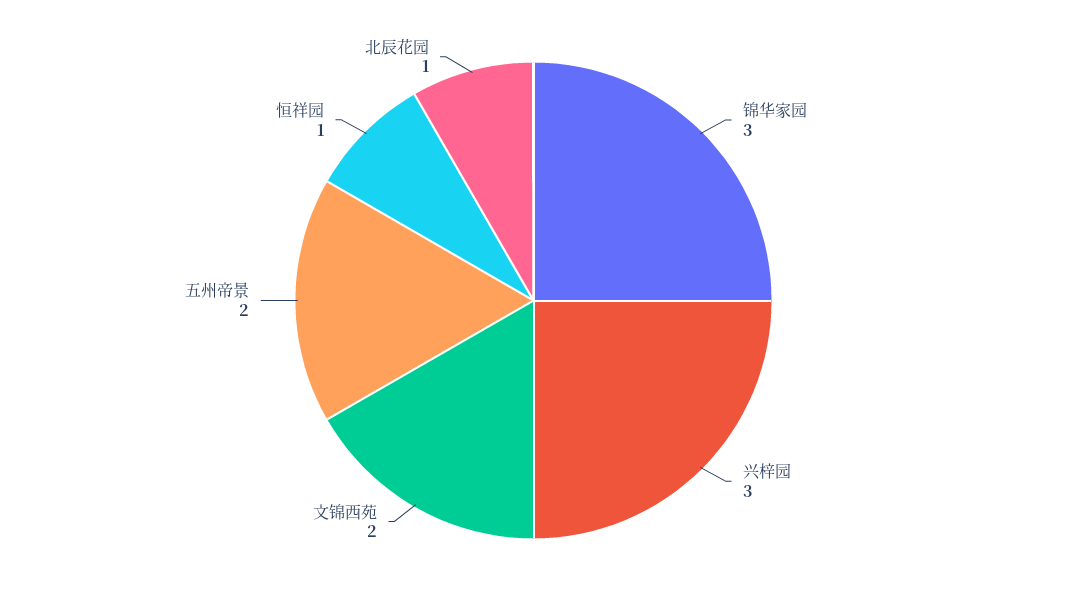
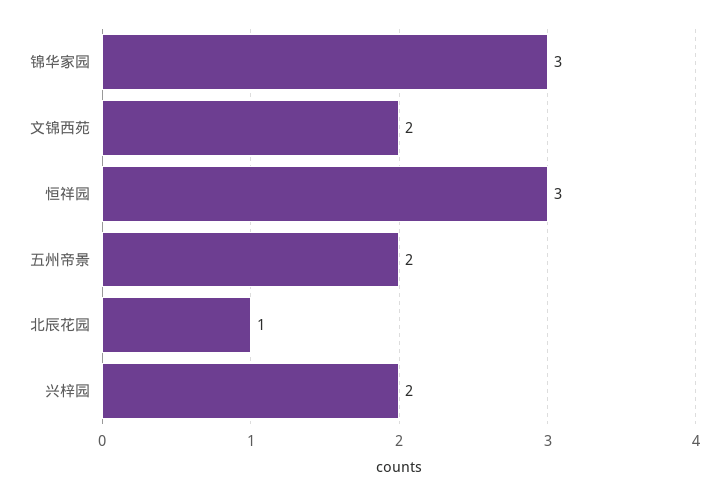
  {
    "锦华家园": 3,
-   "兴梓园": 3,
+   "兴梓园": 2,
    "文锦西苑": 2,
    "五州帝景": 2,
-   "恒祥园": 1,
+   "恒祥园": 3,
    "北辰花园": 1
  }

